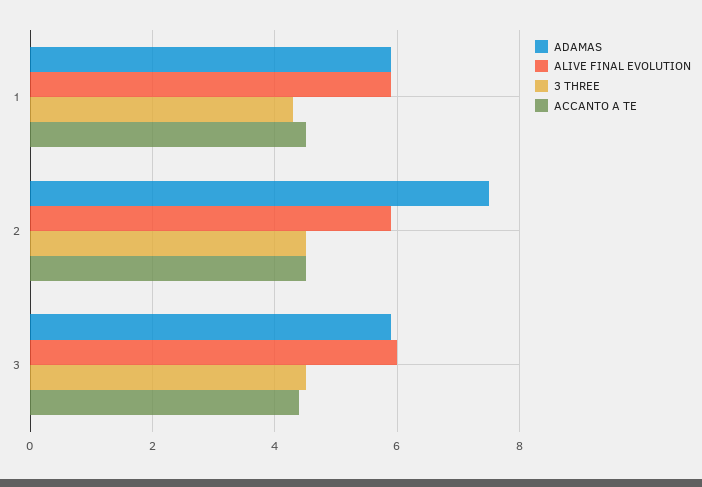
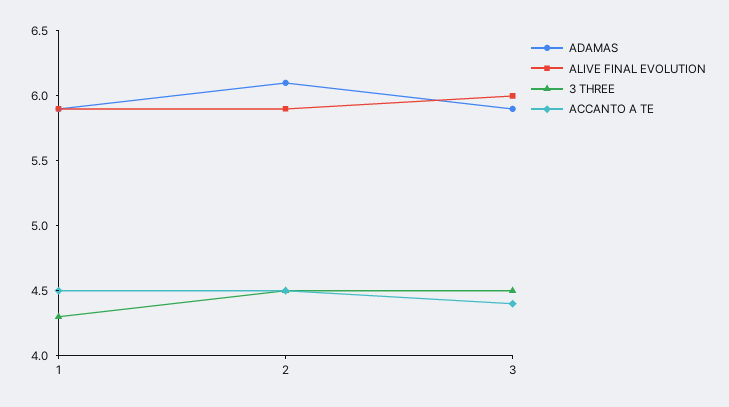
  {
    "ADAMAS": {
      "1": 5.9,
-     "2": 7.5,
+     "2": 6.1,
      "3": 5.9
    },
    "ALIVE FINAL EVOLUTION": {
      "1": 5.9,
      "2": 5.9,
      "3": 6
    },
    "3 THREE": {
      "1": 4.3,
      "2": 4.5,
      "3": 4.5
    },
    "ACCANTO A TE": {
      "1": 4.5,
      "2": 4.5,
      "3": 4.4
    }
  }

